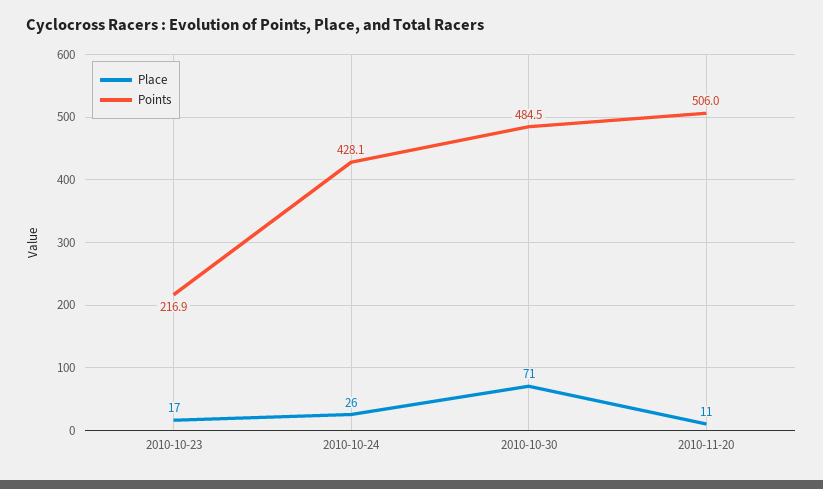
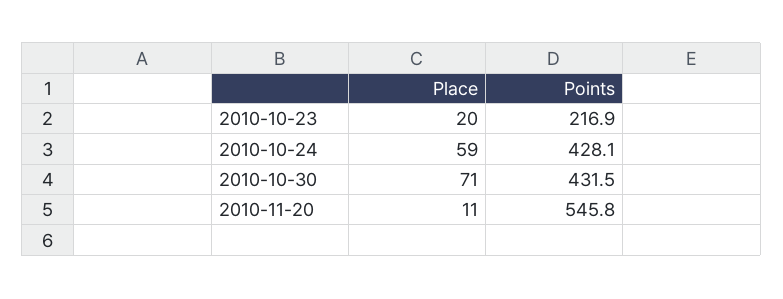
  {
    "Place": {
-     "2010-10-23": 17,
+     "2010-10-23": 20,
-     "2010-10-24": 26,
+     "2010-10-24": 59,
      "2010-10-30": 71,
      "2010-11-20": 11
    },
    "Points": {
      "2010-10-23": 216.9,
      "2010-10-24": 428.1,
-     "2010-10-30": 484.5,
+     "2010-10-30": 431.5,
-     "2010-11-20": 506
+     "2010-11-20": 545.8
    }
  }

